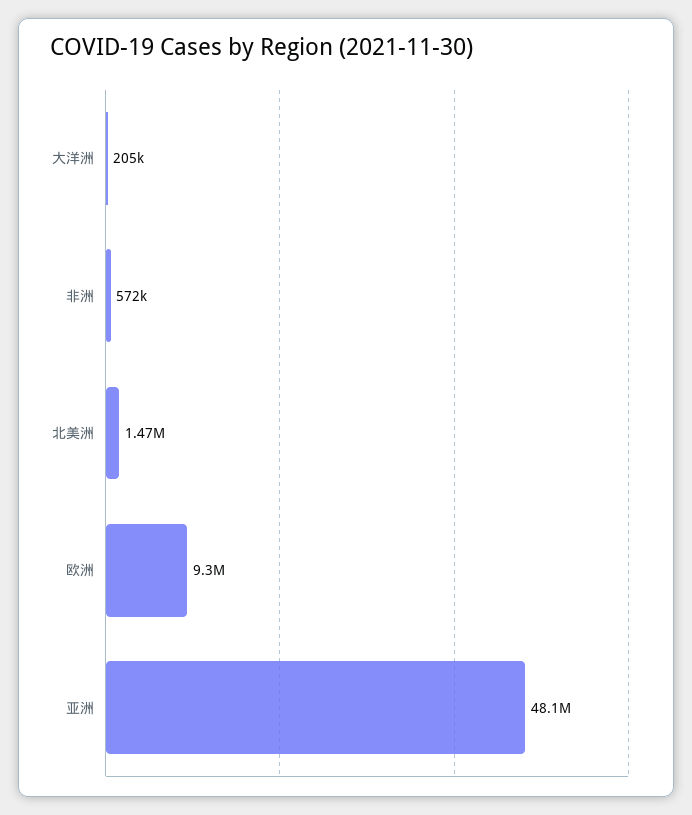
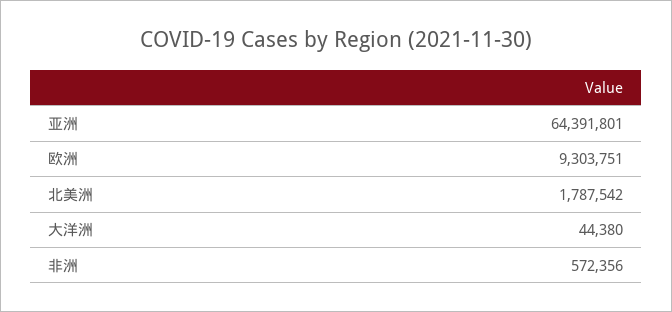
  {
-   "大洋洲": 205000,
+   "大洋洲": 44380,
    "非洲": 572356,
-   "北美洲": 1470000,
+   "北美洲": 1787542,
    "欧洲": 9303751,
-   "亚洲": 48100000
+   "亚洲": 64391801
  }

